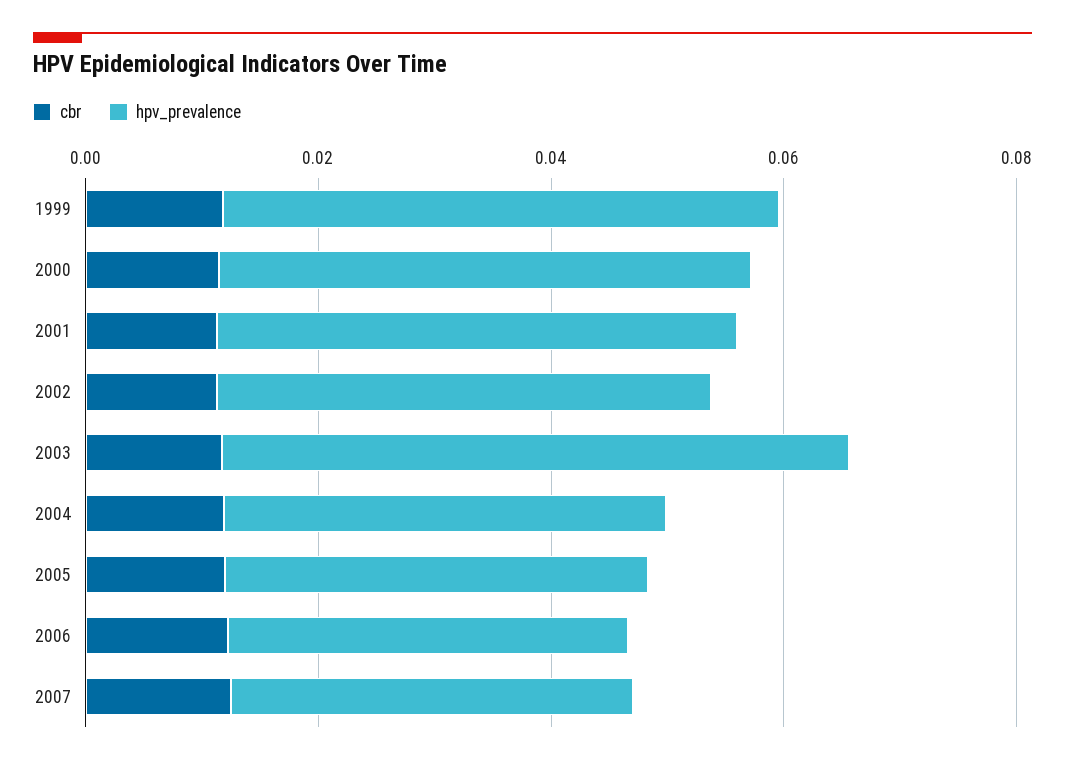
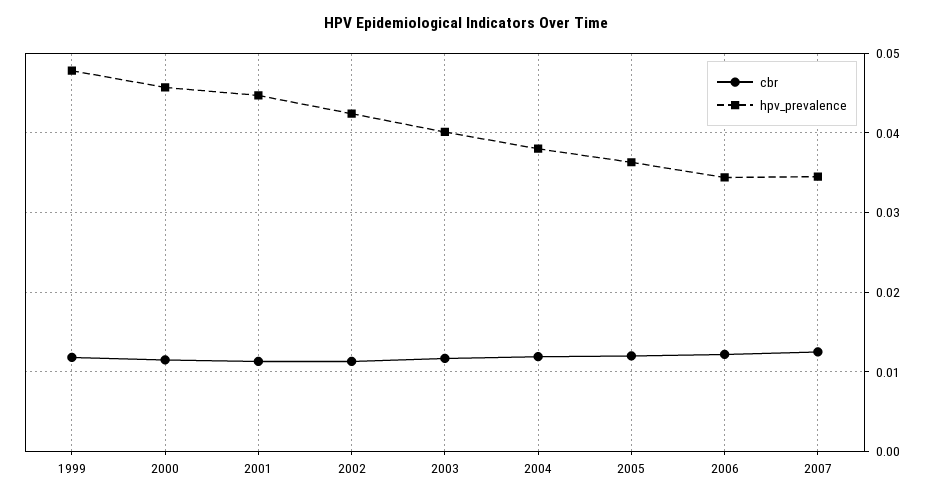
  {
    "cbr": {
      "1999": 0.012,
      "2000": 0.012,
      "2001": 0.011,
      "2002": 0.011,
      "2003": 0.012,
      "2004": 0.012,
      "2005": 0.012,
      "2006": 0.012,
      "2007": 0.013
    },
    "hpv_prevalence": {
      "1999": 0.048,
      "2000": 0.046,
      "2001": 0.045,
      "2002": 0.042,
-     "2003": 0.055,
+     "2003": 0.04,
      "2004": 0.038,
      "2005": 0.036,
      "2006": 0.034,
      "2007": 0.035
    }
  }

